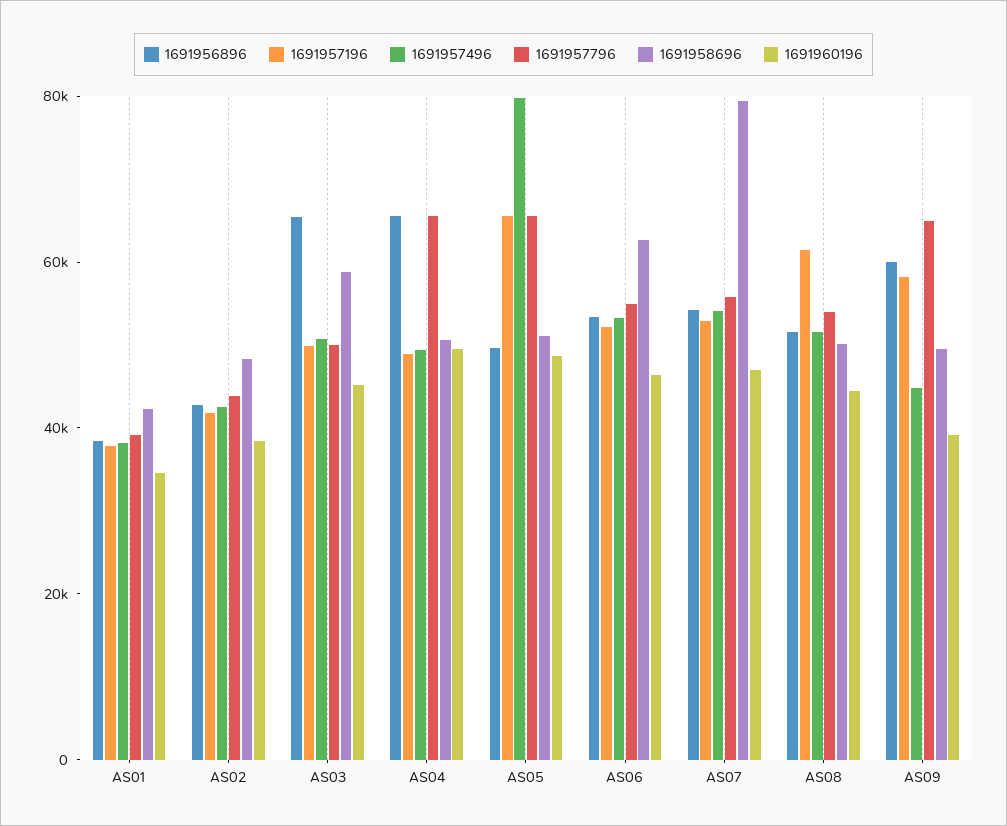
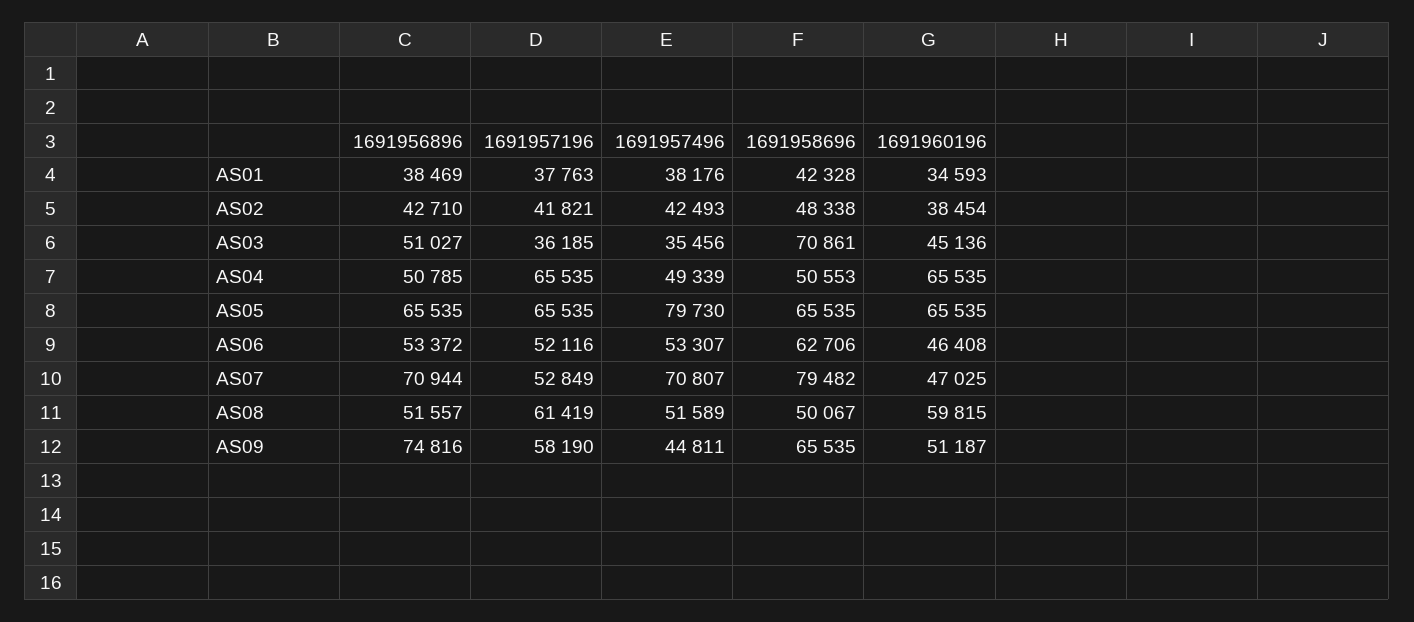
  {
    "1691956896": {
      "AS01": 38469,
      "AS02": 42710,
-     "AS03": 65000,
+     "AS03": 51027,
-     "AS04": 65000,
+     "AS04": 50785,
-     "AS05": 50000,
+     "AS05": 65535,
      "AS06": 53372,
-     "AS07": 55000,
+     "AS07": 70944,
      "AS08": 51557,
-     "AS09": 60000
+     "AS09": 74816
    },
    "1691957196": {
      "AS01": 37763,
      "AS02": 41821,
-     "AS03": 50000,
+     "AS03": 36185,
-     "AS04": 50000,
+     "AS04": 65535,
      "AS05": 65535,
      "AS06": 52116,
      "AS07": 52849,
      "AS08": 61419,
      "AS09": 58190
    },
    "1691957496": {
      "AS01": 38176,
      "AS02": 42493,
-     "AS03": 50000,
+     "AS03": 35456,
      "AS04": 49339,
      "AS05": 79730,
      "AS06": 53307,
-     "AS07": 55000,
+     "AS07": 70807,
      "AS08": 51589,
      "AS09": 44811
    },
-   "1691957796": {
-     "AS01": 40000,
-     "AS02": 45000,
-     "AS03": 50000,
-     "AS04": 65000,
-     "AS05": 65000,
-     "AS06": 55000,
-     "AS07": 55000,
-     "AS08": 55000,
-     "AS09": 65000
-   },
    "1691958696": {
      "AS01": 42328,
      "AS02": 48338,
-     "AS03": 60000,
+     "AS03": 70861,
      "AS04": 50553,
-     "AS05": 50000,
+     "AS05": 65535,
      "AS06": 62706,
      "AS07": 79482,
      "AS08": 50067,
-     "AS09": 50000
+     "AS09": 65535
    },
    "1691960196": {
      "AS01": 34593,
      "AS02": 38454,
      "AS03": 45136,
-     "AS04": 50000,
+     "AS04": 65535,
-     "AS05": 50000,
+     "AS05": 65535,
      "AS06": 46408,
      "AS07": 47025,
-     "AS08": 45000,
+     "AS08": 59815,
-     "AS09": 40000
+     "AS09": 51187
    }
  }

